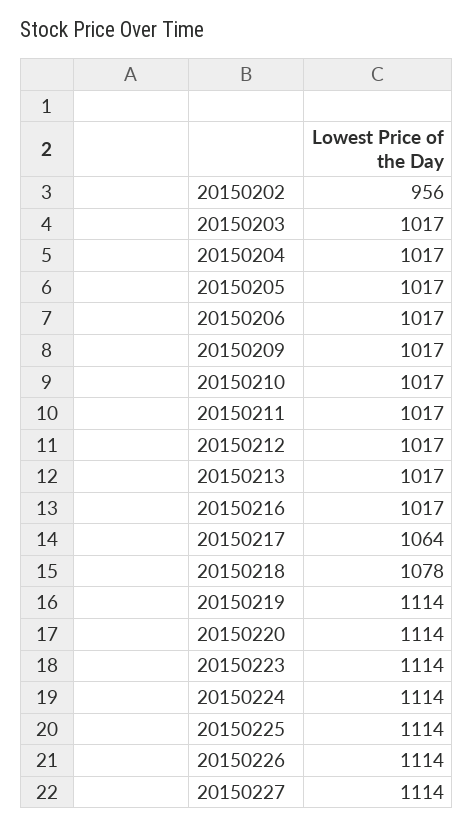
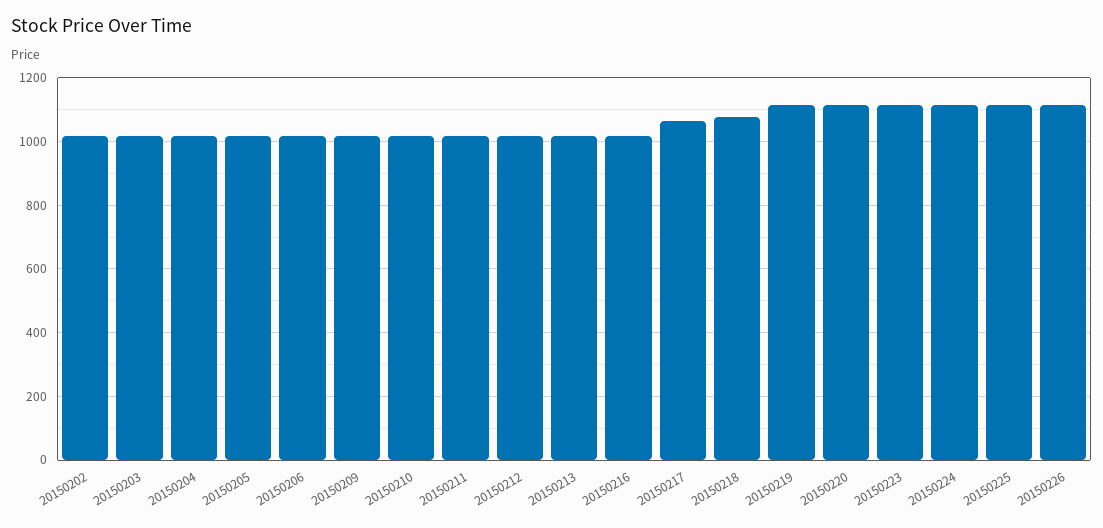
  {
-   "20150202": 956,
+   "20150202": 1020,
    "20150203": 1017,
    "20150204": 1017,
    "20150205": 1017,
    "20150206": 1017,
    "20150209": 1017,
    "20150210": 1017,
    "20150211": 1017,
    "20150212": 1017,
    "20150213": 1017,
    "20150216": 1017,
    "20150217": 1064,
    "20150218": 1078,
    "20150219": 1114,
    "20150220": 1114,
    "20150223": 1114,
    "20150224": 1114,
    "20150225": 1114,
-   "20150226": 1114,
+   "20150226": 1114
-   "20150227": 1114
  }

